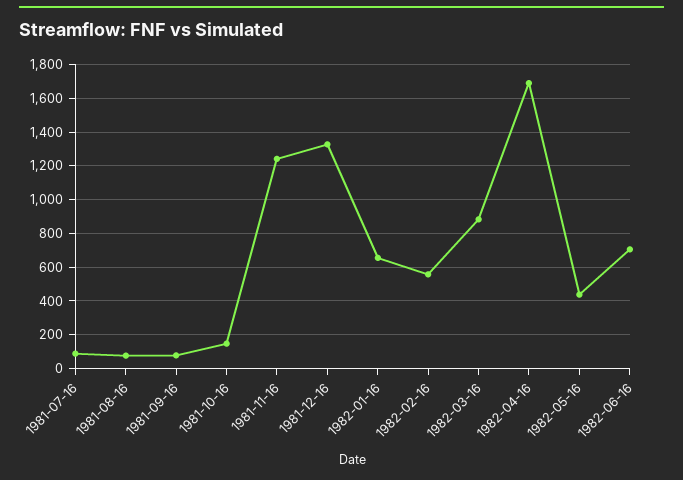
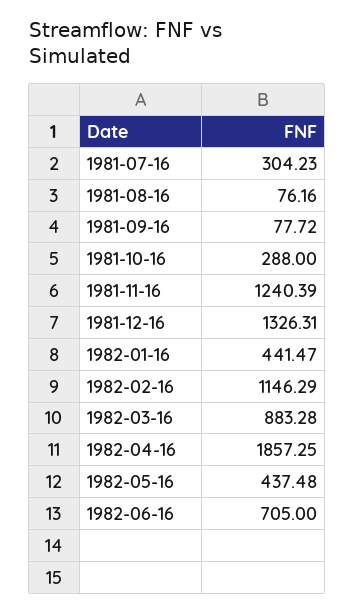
  {
-   "1981-07-16": 100,
+   "1981-07-16": 304.23,
    "1981-08-16": 76.16,
    "1981-09-16": 77.72,
-   "1981-10-16": 150,
+   "1981-10-16": 288,
    "1981-11-16": 1240.39,
    "1981-12-16": 1326.31,
-   "1982-01-16": 650,
+   "1982-01-16": 441.47,
-   "1982-02-16": 550,
+   "1982-02-16": 1146.29,
    "1982-03-16": 883.28,
-   "1982-04-16": 1700,
+   "1982-04-16": 1857.25,
    "1982-05-16": 437.48,
    "1982-06-16": 705
  }

